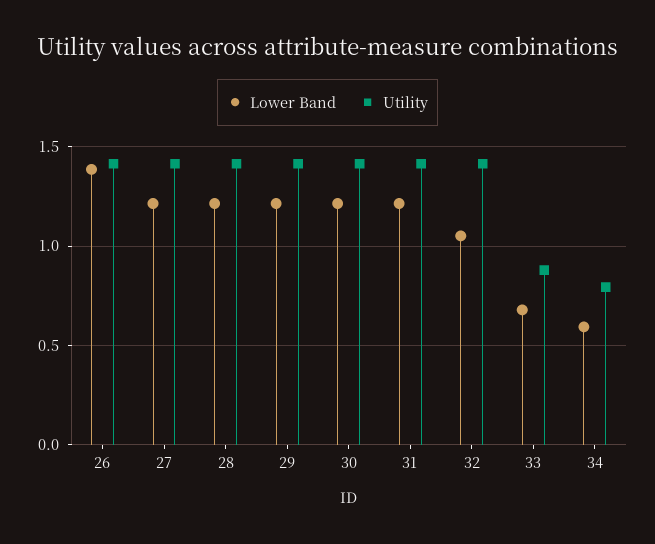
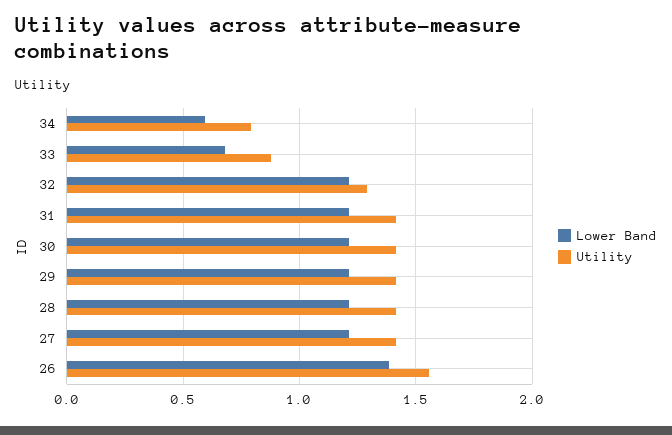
  {
    "Lower Band": {
      "26": 1.4,
      "27": 1.2,
      "28": 1.2,
      "29": 1.2,
      "30": 1.2,
      "31": 1.2,
-     "32": 1.05,
+     "32": 1.2,
      "33": 0.7,
      "34": 0.6
    },
    "Utility": {
-     "26": 1.4,
+     "26": 1.55,
      "27": 1.4,
      "28": 1.4,
      "29": 1.4,
      "30": 1.4,
      "31": 1.4,
-     "32": 1.4,
+     "32": 1.3,
      "33": 0.9,
      "34": 0.8
    }
  }

